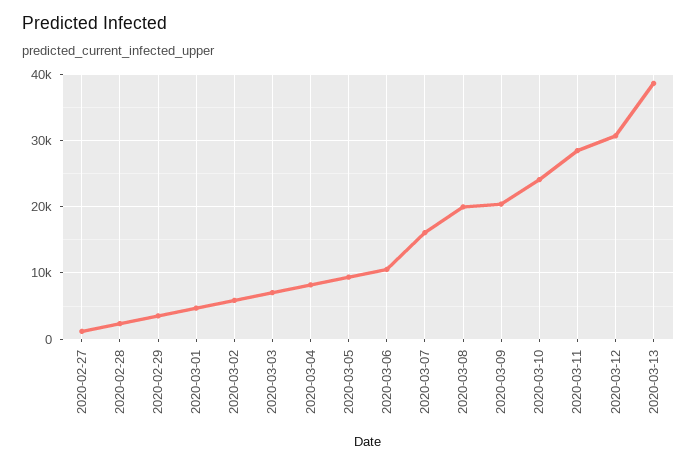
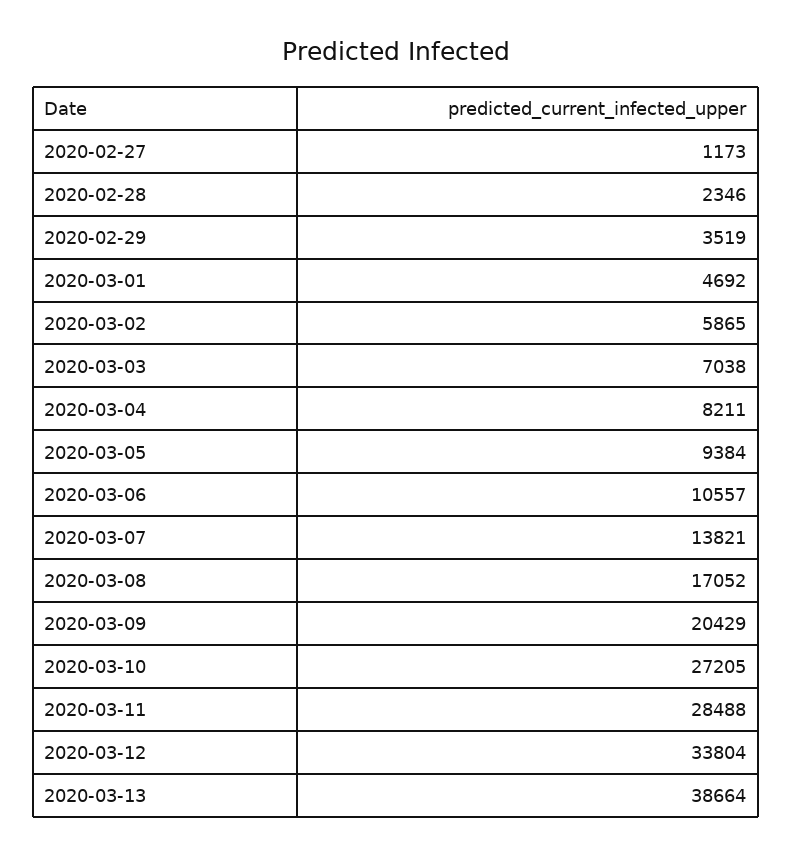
  {
    "2020-02-27": 1173,
    "2020-02-28": 2346,
    "2020-02-29": 3519,
    "2020-03-01": 4692,
    "2020-03-02": 5865,
    "2020-03-03": 7038,
    "2020-03-04": 8211,
    "2020-03-05": 9384,
    "2020-03-06": 10557,
-   "2020-03-07": 16000,
+   "2020-03-07": 13821,
-   "2020-03-08": 20000,
+   "2020-03-08": 17052,
    "2020-03-09": 20429,
-   "2020-03-10": 24000,
+   "2020-03-10": 27205,
    "2020-03-11": 28488,
-   "2020-03-12": 31000,
+   "2020-03-12": 33804,
    "2020-03-13": 38664
  }

